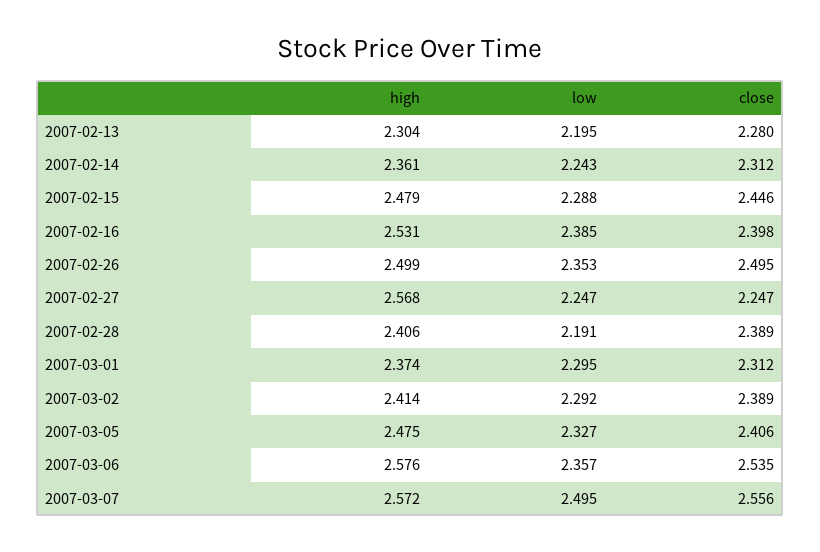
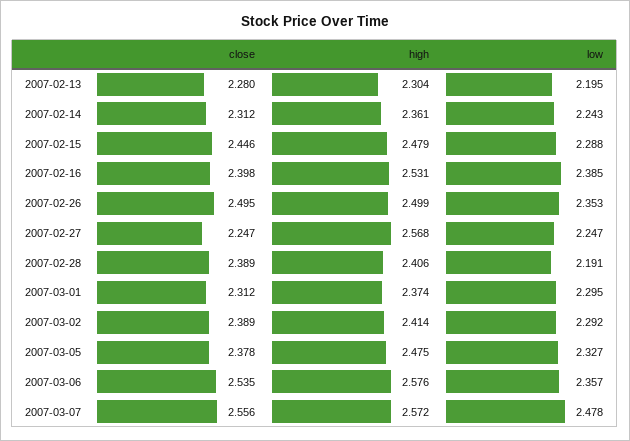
  {
    "high": {
      "2007-02-13": 2.304,
      "2007-02-14": 2.361,
      "2007-02-15": 2.479,
      "2007-02-16": 2.531,
      "2007-02-26": 2.499,
      "2007-02-27": 2.568,
      "2007-02-28": 2.406,
      "2007-03-01": 2.374,
      "2007-03-02": 2.414,
      "2007-03-05": 2.475,
      "2007-03-06": 2.576,
      "2007-03-07": 2.572
    },
    "low": {
      "2007-02-13": 2.195,
      "2007-02-14": 2.243,
      "2007-02-15": 2.288,
      "2007-02-16": 2.385,
      "2007-02-26": 2.353,
      "2007-02-27": 2.247,
      "2007-02-28": 2.191,
      "2007-03-01": 2.295,
      "2007-03-02": 2.292,
      "2007-03-05": 2.327,
      "2007-03-06": 2.357,
-     "2007-03-07": 2.495
+     "2007-03-07": 2.478
    },
    "close": {
      "2007-02-13": 2.28,
      "2007-02-14": 2.312,
      "2007-02-15": 2.446,
      "2007-02-16": 2.398,
      "2007-02-26": 2.495,
      "2007-02-27": 2.247,
      "2007-02-28": 2.389,
      "2007-03-01": 2.312,
      "2007-03-02": 2.389,
-     "2007-03-05": 2.406,
+     "2007-03-05": 2.378,
      "2007-03-06": 2.535,
      "2007-03-07": 2.556
    }
  }

